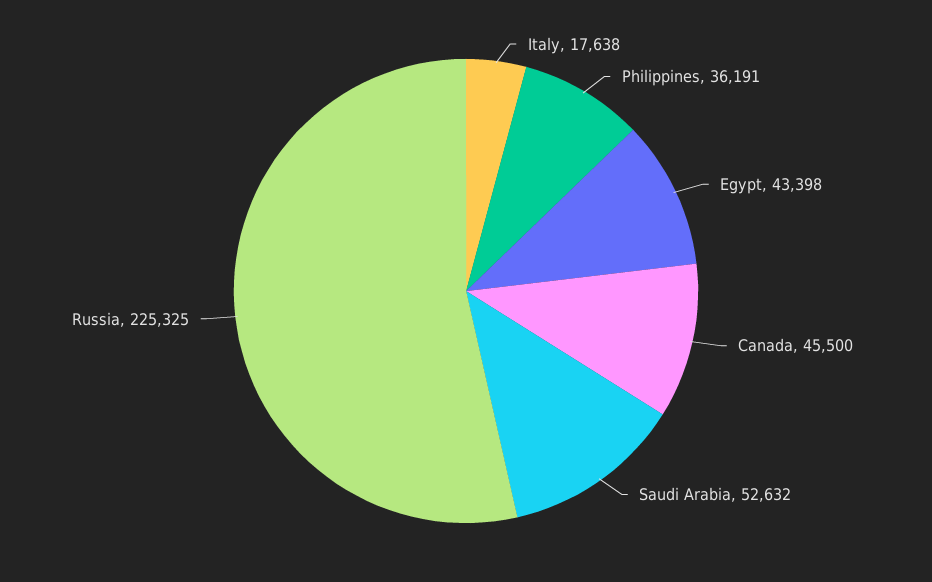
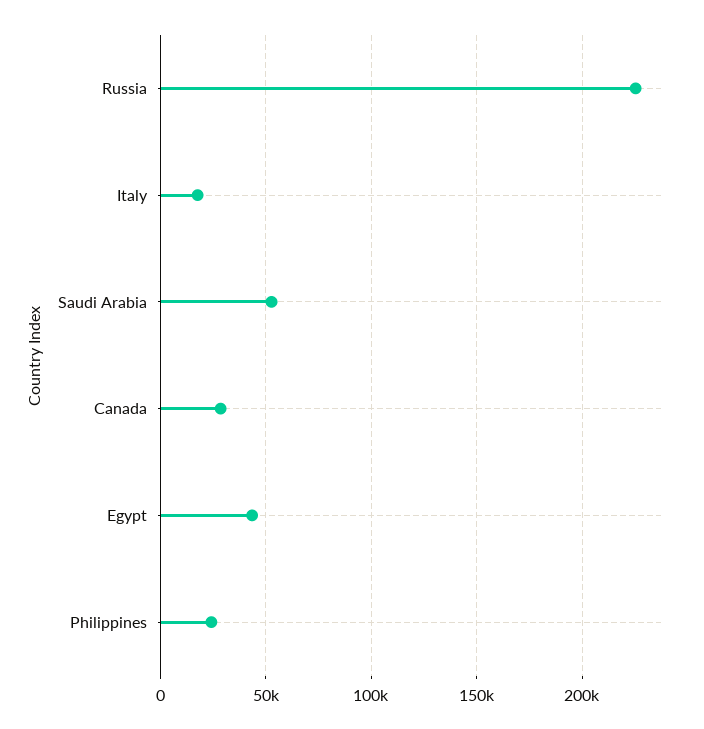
  {
    "Italy": 17638,
-   "Philippines": 36191,
+   "Philippines": 25000,
    "Egypt": 43398,
-   "Canada": 45500,
+   "Canada": 30000,
    "Saudi Arabia": 52632,
    "Russia": 225325
  }

